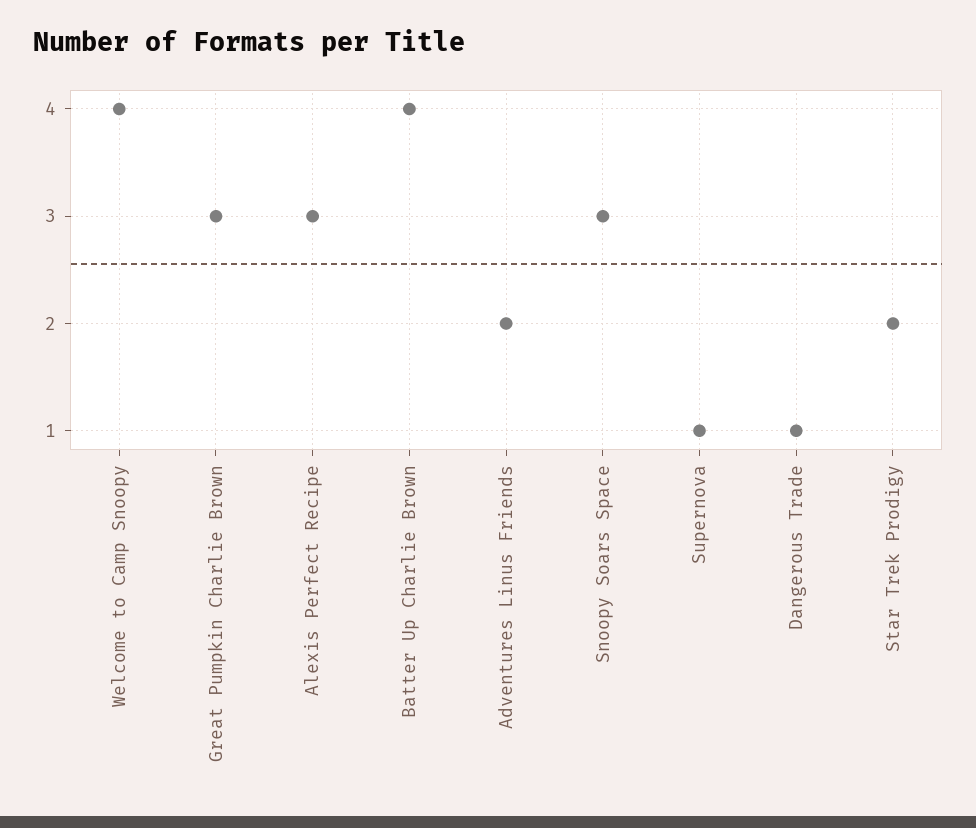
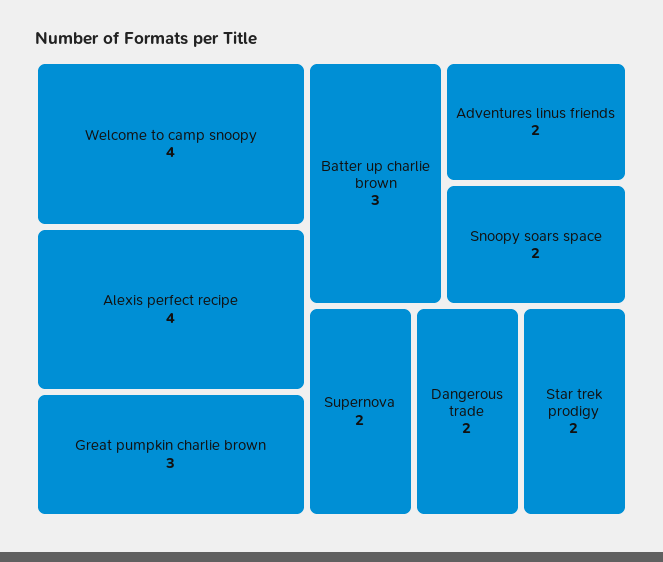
  {
    "Welcome to Camp Snoopy": 4,
    "Great Pumpkin Charlie Brown": 3,
-   "Alexis Perfect Recipe": 3,
+   "Alexis Perfect Recipe": 4,
-   "Batter Up Charlie Brown": 4,
+   "Batter Up Charlie Brown": 3,
    "Adventures Linus Friends": 2,
-   "Snoopy Soars Space": 3,
+   "Snoopy Soars Space": 2,
-   "Supernova": 1,
+   "Supernova": 2,
-   "Dangerous Trade": 1,
+   "Dangerous Trade": 2,
    "Star Trek Prodigy": 2
  }

